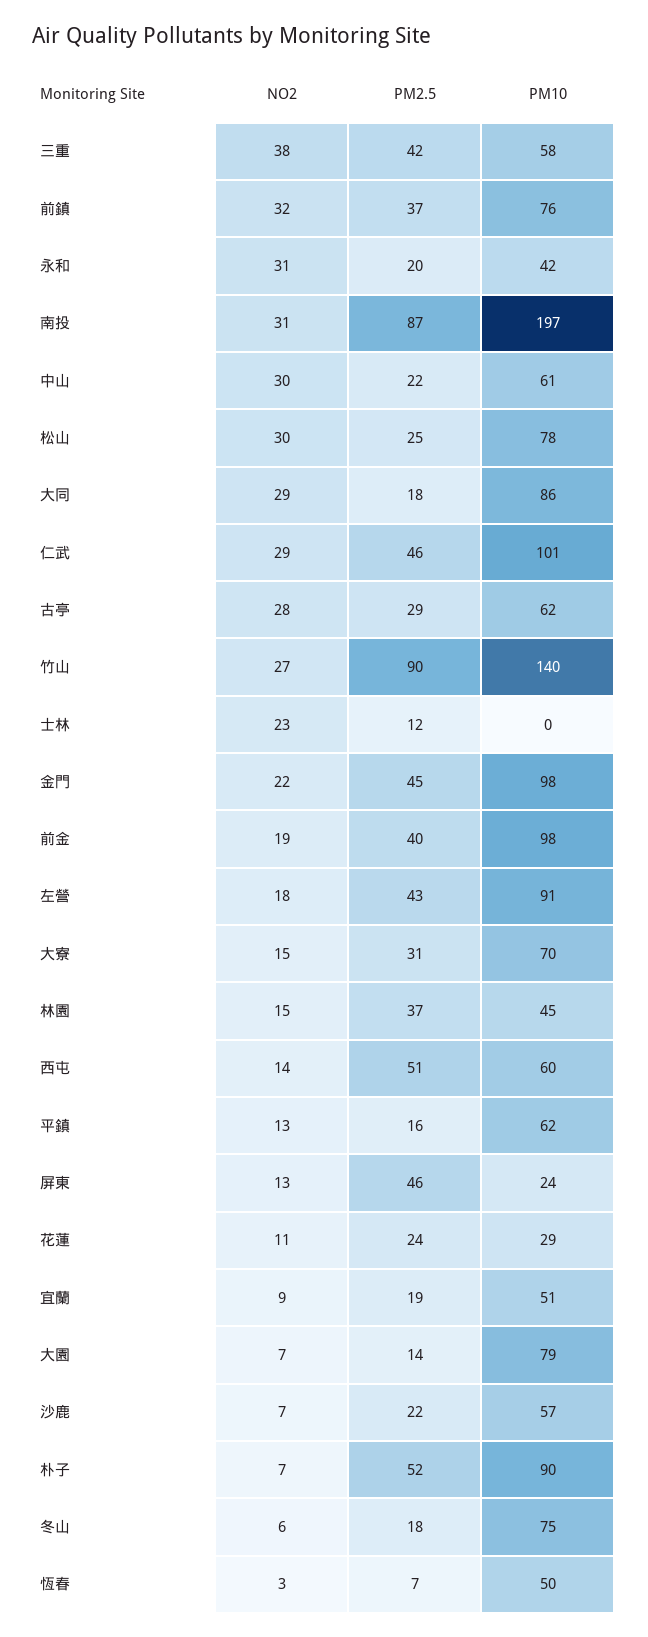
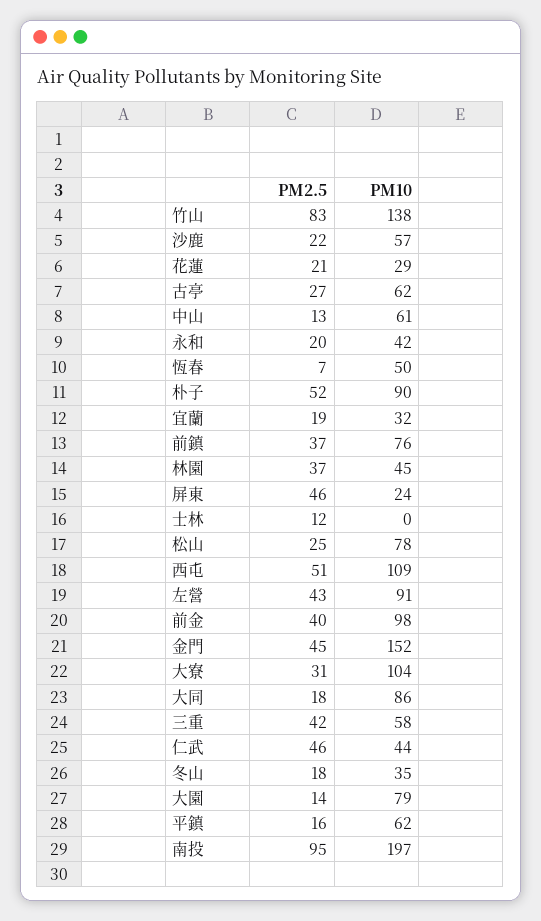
  {
-   "NO2": {
-     "三重": 38,
-     "前鎮": 32,
-     "永和": 31,
-     "南投": 31,
-     "中山": 30,
-     "松山": 30,
-     "大同": 29,
-     "仁武": 29,
-     "古亭": 28,
-     "竹山": 27,
-     "士林": 23,
-     "金門": 22,
-     "前金": 19,
-     "左營": 18,
-     "大寮": 15,
-     "林園": 15,
-     "西屯": 14,
-     "平鎮": 13,
-     "屏東": 13,
-     "花蓮": 11,
-     "宜蘭": 9,
-     "大園": 7,
-     "沙鹿": 7,
-     "朴子": 7,
-     "冬山": 6,
-     "恆春": 3
-   },
    "PM2.5": {
      "三重": 42,
      "前鎮": 37,
      "永和": 20,
-     "南投": 87,
+     "南投": 95,
-     "中山": 22,
+     "中山": 13,
      "松山": 25,
      "大同": 18,
      "仁武": 46,
-     "古亭": 29,
+     "古亭": 27,
-     "竹山": 90,
+     "竹山": 83,
      "士林": 12,
      "金門": 45,
      "前金": 40,
      "左營": 43,
      "大寮": 31,
      "林園": 37,
      "西屯": 51,
      "平鎮": 16,
      "屏東": 46,
-     "花蓮": 24,
+     "花蓮": 21,
      "宜蘭": 19,
      "大園": 14,
      "沙鹿": 22,
      "朴子": 52,
      "冬山": 18,
      "恆春": 7
    },
    "PM10": {
      "三重": 58,
      "前鎮": 76,
      "永和": 42,
      "南投": 197,
      "中山": 61,
      "松山": 78,
      "大同": 86,
-     "仁武": 101,
+     "仁武": 44,
      "古亭": 62,
-     "竹山": 140,
+     "竹山": 138,
      "士林": 0,
-     "金門": 98,
+     "金門": 152,
      "前金": 98,
      "左營": 91,
-     "大寮": 70,
+     "大寮": 104,
      "林園": 45,
-     "西屯": 60,
+     "西屯": 109,
      "平鎮": 62,
      "屏東": 24,
      "花蓮": 29,
-     "宜蘭": 51,
+     "宜蘭": 32,
      "大園": 79,
      "沙鹿": 57,
      "朴子": 90,
-     "冬山": 75,
+     "冬山": 35,
      "恆春": 50
    }
  }

